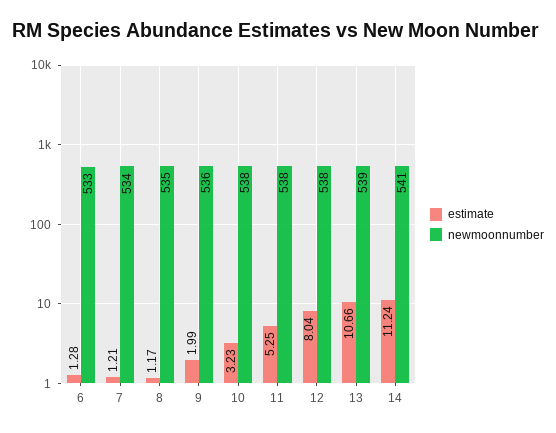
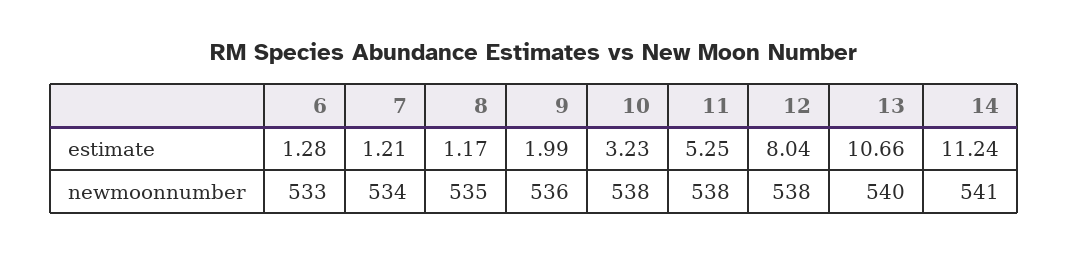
  {
    "estimate": {
      "6": 1.28,
      "7": 1.21,
      "8": 1.17,
      "9": 1.99,
      "10": 3.23,
      "11": 5.25,
      "12": 8.04,
      "13": 10.66,
      "14": 11.24
    },
    "newmoonnumber": {
      "6": 533,
      "7": 534,
      "8": 535,
      "9": 536,
      "10": 538,
      "11": 538,
      "12": 538,
-     "13": 539,
+     "13": 540,
      "14": 541
    }
  }

